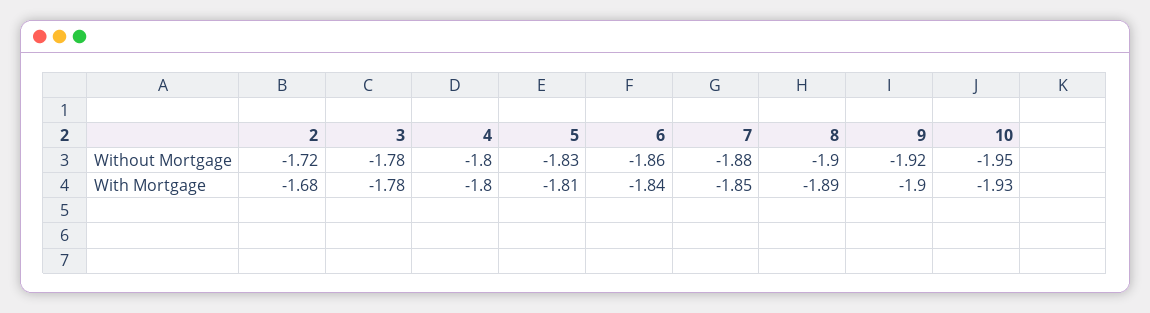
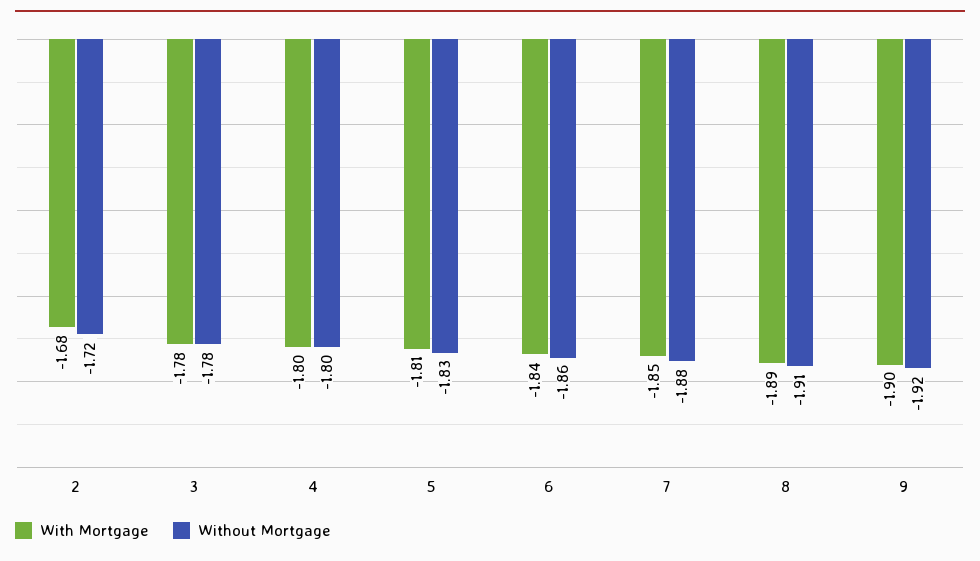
  {
    "Without Mortgage": {
      "2": -1.72,
      "3": -1.78,
      "4": -1.8,
      "5": -1.83,
      "6": -1.86,
      "7": -1.88,
-     "8": -1.9,
+     "8": -1.91,
-     "9": -1.92,
+     "9": -1.92
-     "10": -1.95
    },
    "With Mortgage": {
      "2": -1.68,
      "3": -1.78,
      "4": -1.8,
      "5": -1.81,
      "6": -1.84,
      "7": -1.85,
      "8": -1.89,
-     "9": -1.9,
+     "9": -1.9
-     "10": -1.93
    }
  }

